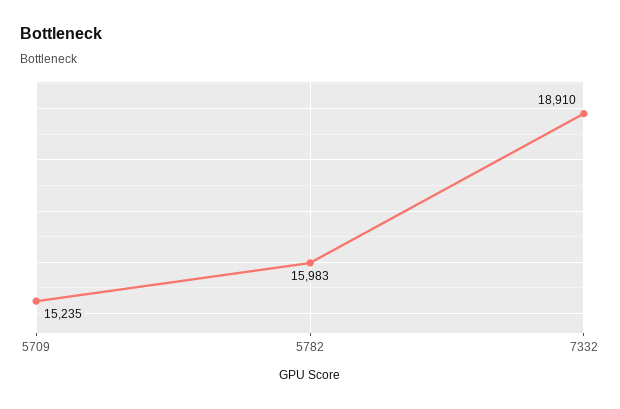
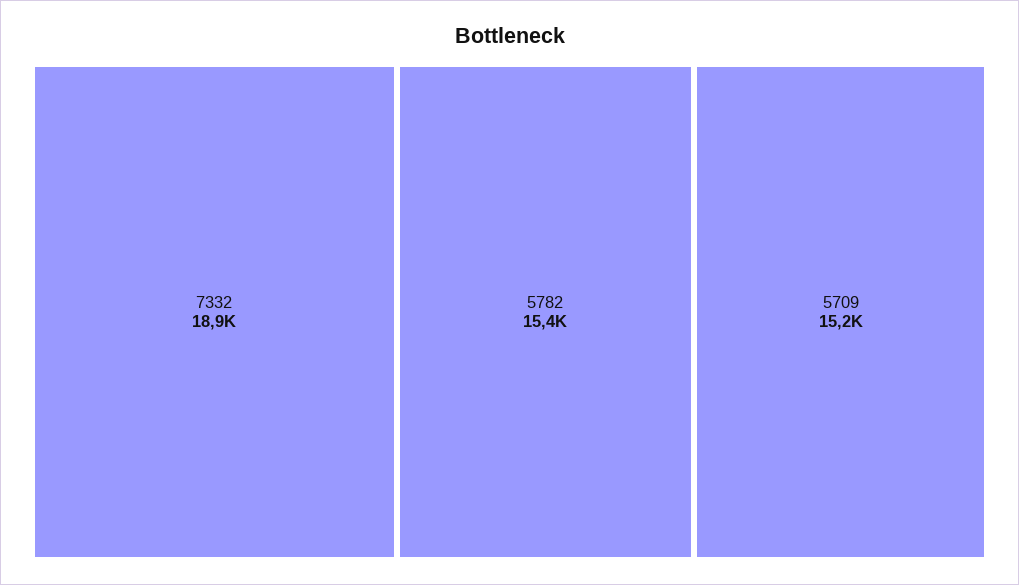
  {
    "5709": 15235,
-   "5782": 15983,
+   "5782": 15400,
    "7332": 18910
  }

